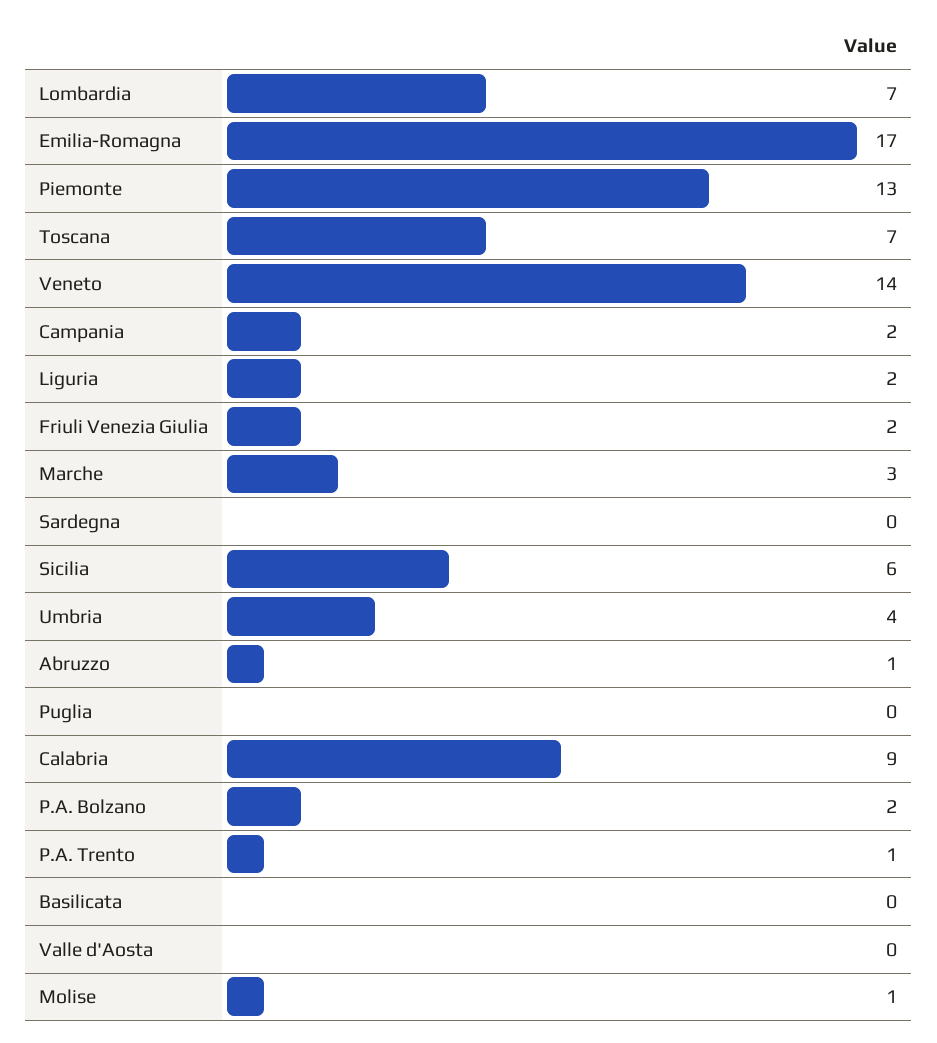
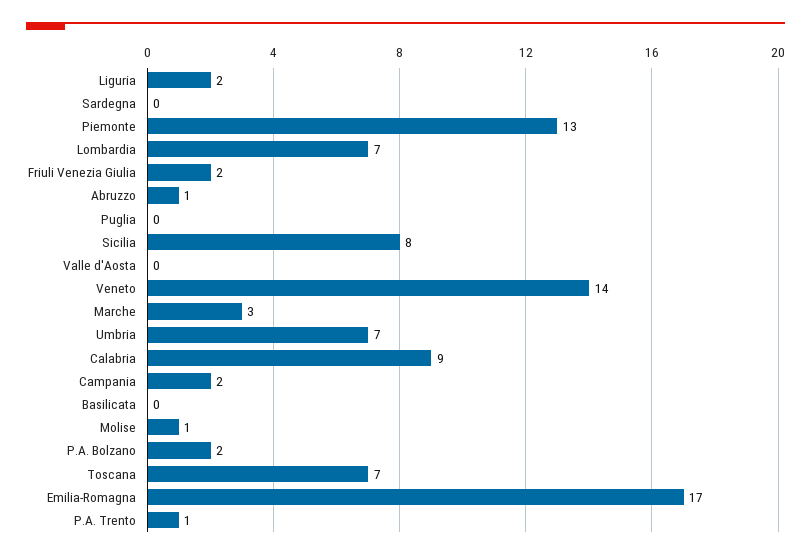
  {
    "Lombardia": 7,
    "Emilia-Romagna": 17,
    "Piemonte": 13,
    "Toscana": 7,
    "Veneto": 14,
    "Campania": 2,
    "Liguria": 2,
    "Friuli Venezia Giulia": 2,
    "Marche": 3,
    "Sardegna": 0,
-   "Sicilia": 6,
+   "Sicilia": 8,
-   "Umbria": 4,
+   "Umbria": 7,
    "Abruzzo": 1,
    "Puglia": 0,
    "Calabria": 9,
    "P.A. Bolzano": 2,
    "P.A. Trento": 1,
    "Basilicata": 0,
    "Valle d'Aosta": 0,
    "Molise": 1
  }

